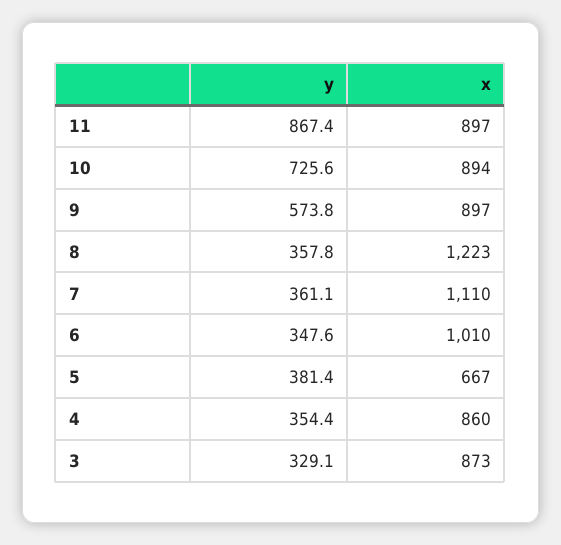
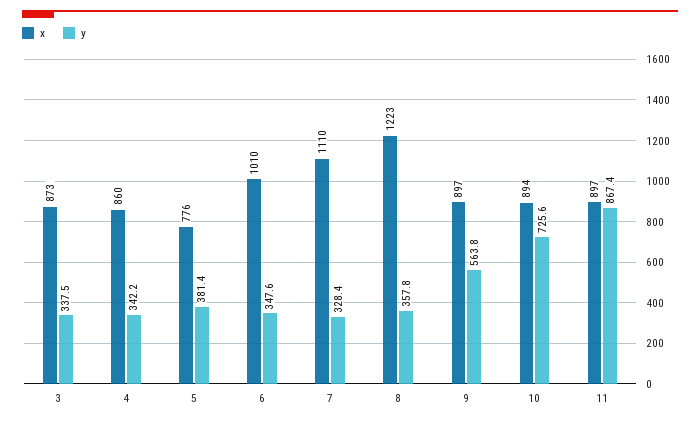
  {
    "y": {
      "11": 867.4,
      "10": 725.6,
-     "9": 573.8,
+     "9": 563.8,
      "8": 357.8,
-     "7": 361.1,
+     "7": 328.4,
      "6": 347.6,
      "5": 381.4,
-     "4": 354.4,
+     "4": 342.2,
-     "3": 329.1
+     "3": 337.5
    },
    "x": {
      "11": 897,
      "10": 894,
      "9": 897,
      "8": 1223,
      "7": 1110,
      "6": 1010,
-     "5": 667,
+     "5": 776,
      "4": 860,
      "3": 873
    }
  }

